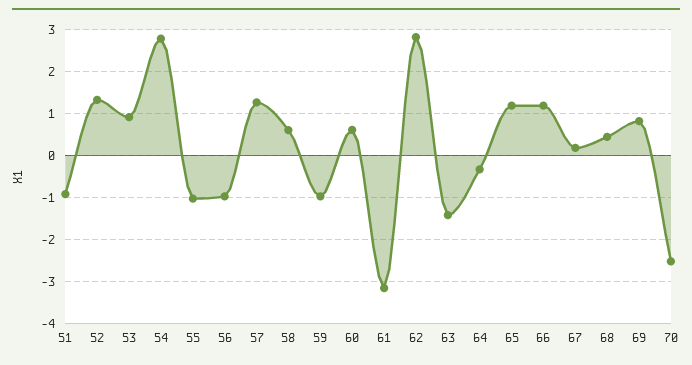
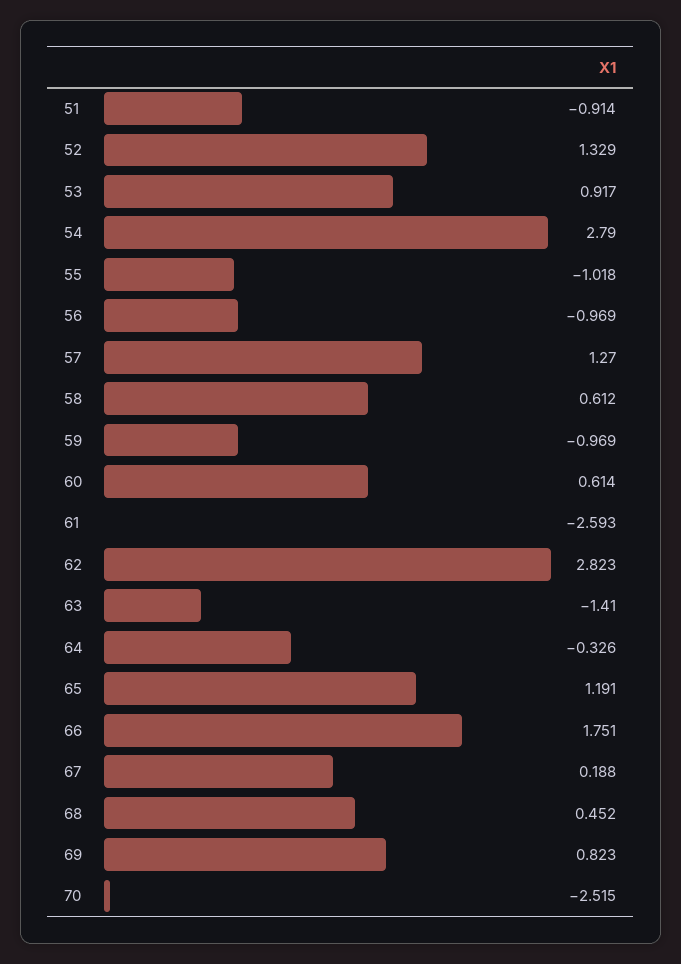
  {
    "51": -0.914,
    "52": 1.329,
    "53": 0.917,
    "54": 2.79,
    "55": -1.018,
    "56": -0.969,
    "57": 1.27,
    "58": 0.612,
    "59": -0.969,
    "60": 0.614,
-   "61": -3.2,
+   "61": -2.593,
    "62": 2.823,
    "63": -1.41,
    "64": -0.326,
    "65": 1.191,
-   "66": 1.2,
+   "66": 1.751,
    "67": 0.188,
    "68": 0.452,
    "69": 0.823,
    "70": -2.515
  }

